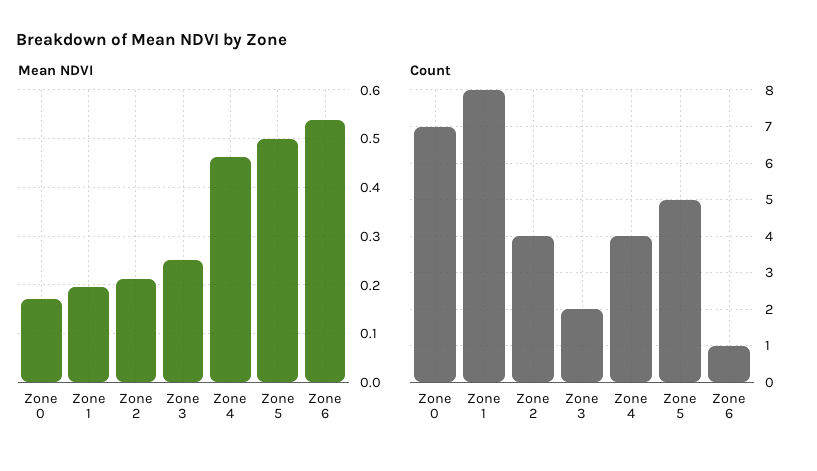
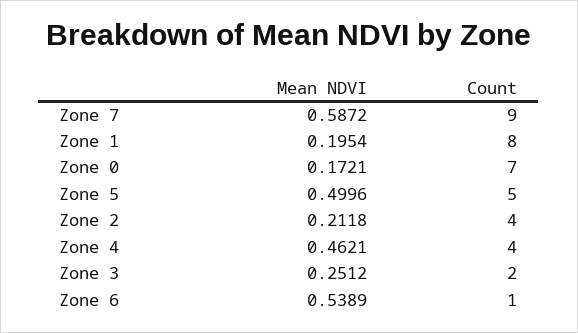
  {
    "Mean NDVI": {
      "Zone 0": 0.1721,
      "Zone 1": 0.1954,
      "Zone 2": 0.2118,
      "Zone 3": 0.2512,
      "Zone 4": 0.4621,
      "Zone 5": 0.4996,
-     "Zone 6": 0.5389
+     "Zone 6": 0.5389,
+     "Zone 7": 0.5872
    },
    "Count": {
      "Zone 0": 7,
      "Zone 1": 8,
      "Zone 2": 4,
      "Zone 3": 2,
      "Zone 4": 4,
      "Zone 5": 5,
-     "Zone 6": 1
+     "Zone 6": 1,
+     "Zone 7": 9
    }
  }

